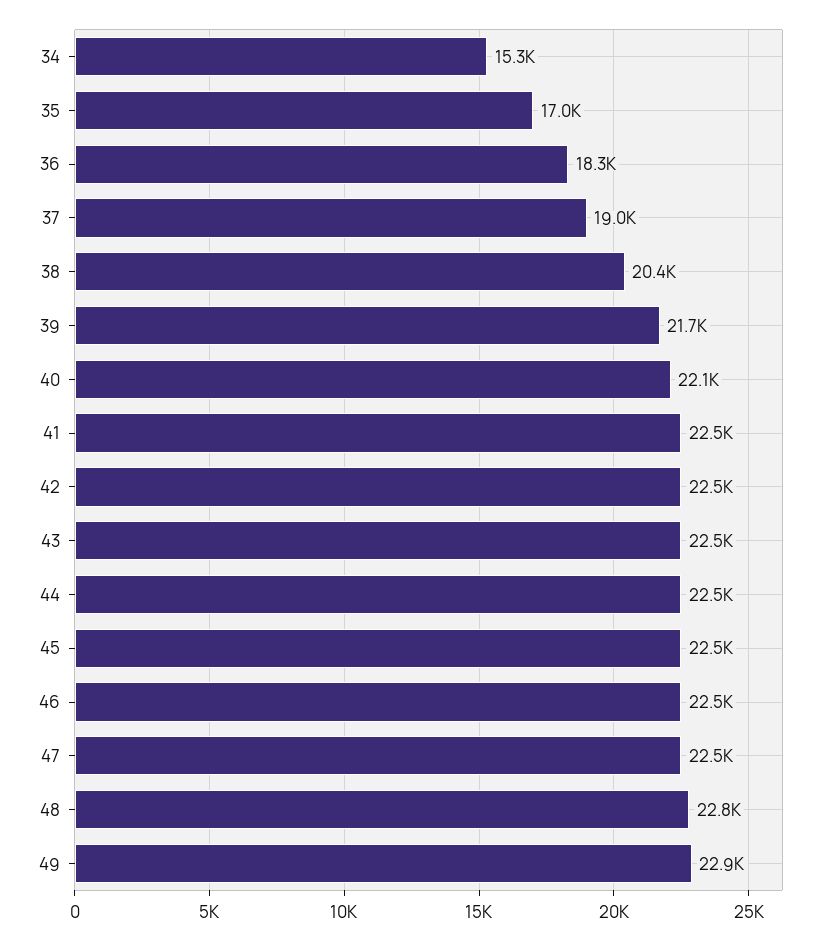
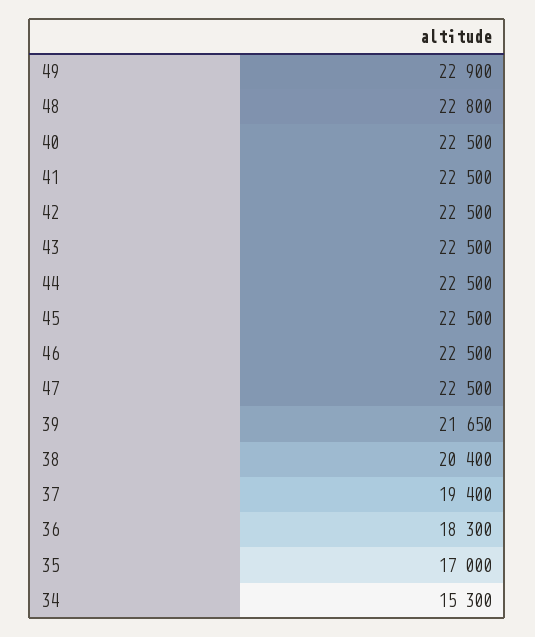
  {
    "34": 15300,
    "35": 17000,
    "36": 18300,
-   "37": 19000,
+   "37": 19400,
    "38": 20400,
    "39": 21650,
-   "40": 22100,
+   "40": 22500,
    "41": 22500,
    "42": 22500,
    "43": 22500,
    "44": 22500,
    "45": 22500,
    "46": 22500,
    "47": 22500,
    "48": 22800,
    "49": 22900
  }

